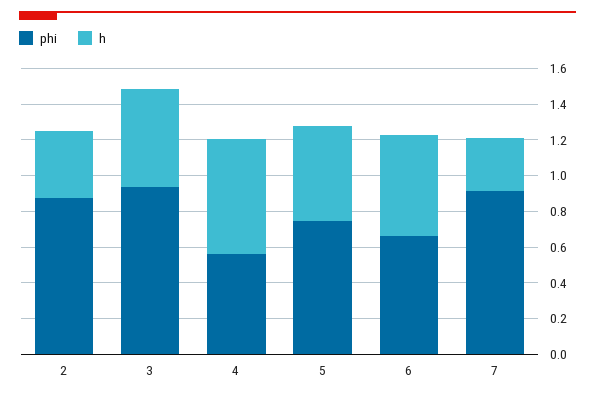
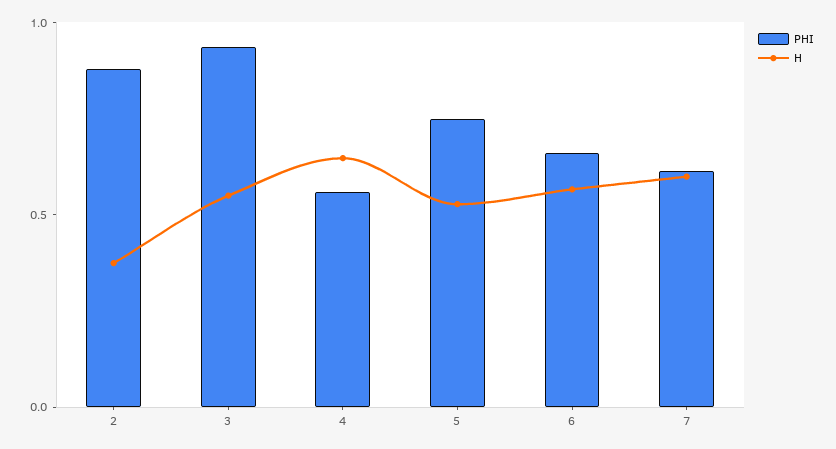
  {
    "phi": {
      "2": 0.9,
      "3": 0.95,
      "4": 0.55,
      "5": 0.75,
      "6": 0.65,
-     "7": 0.9
+     "7": 0.6
    },
    "h": {
      "2": 0.35,
      "3": 0.55,
      "4": 0.65,
      "5": 0.55,
      "6": 0.55,
-     "7": 0.3
+     "7": 0.6
    }
  }

